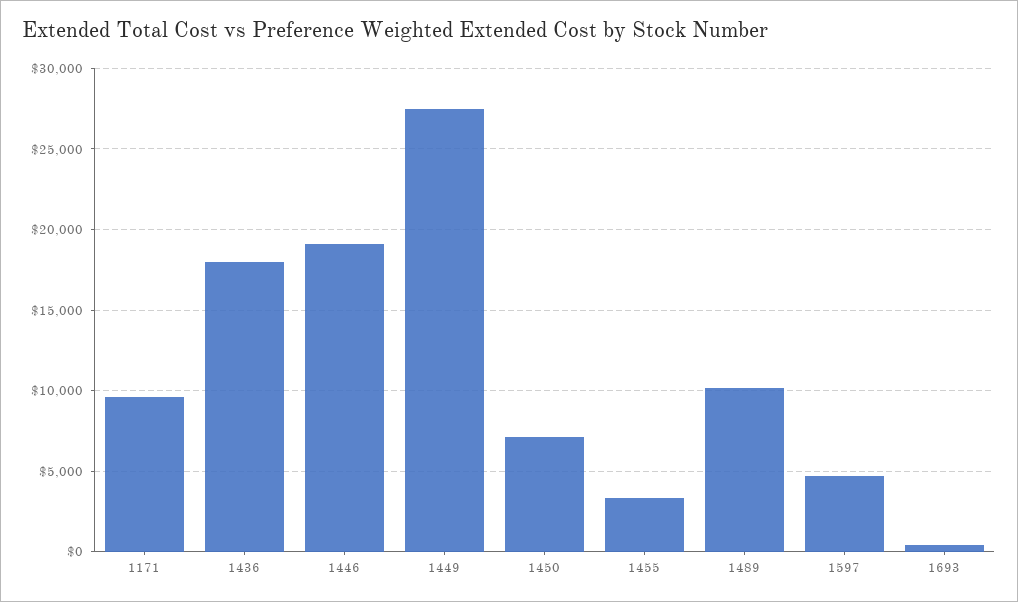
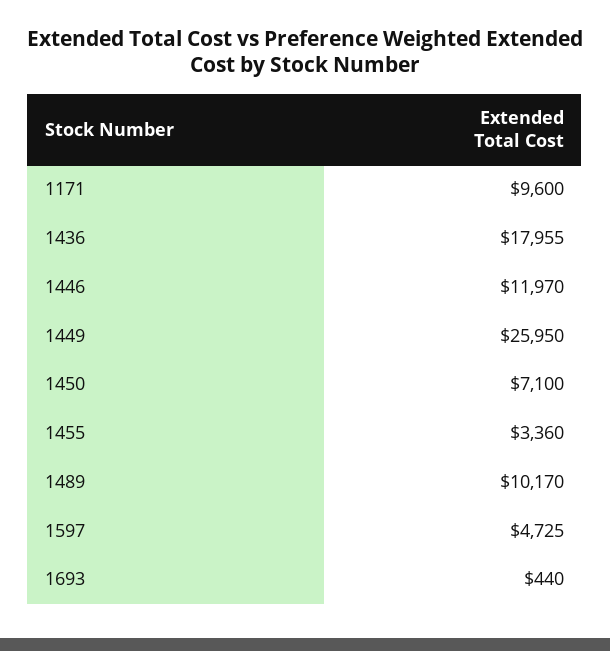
  {
    "1171": 9600,
    "1436": 17955,
-   "1446": 19000,
+   "1446": 11970,
-   "1449": 27500,
+   "1449": 25950,
    "1450": 7100,
    "1455": 3360,
    "1489": 10170,
    "1597": 4725,
    "1693": 440
  }

